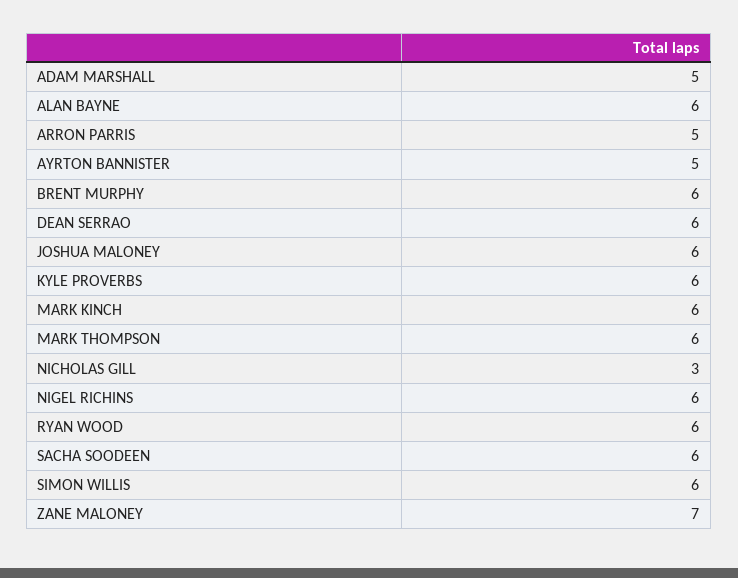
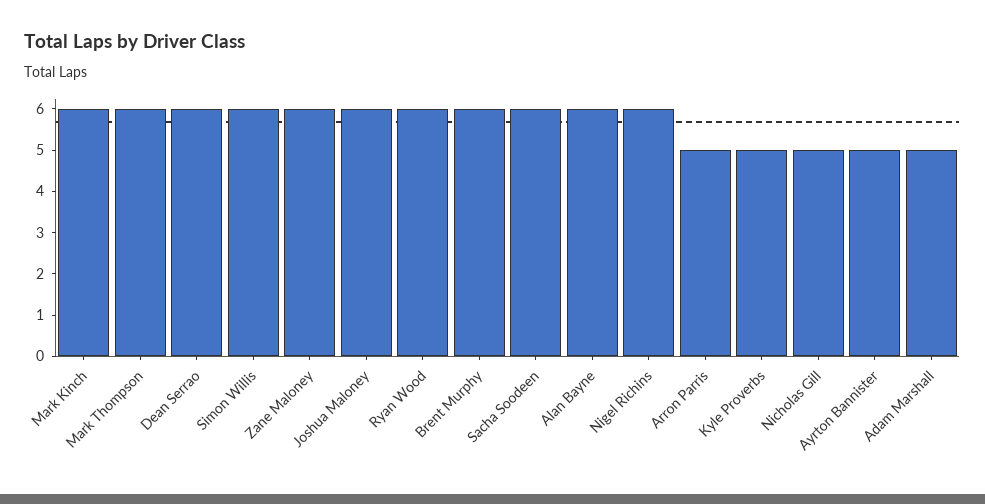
  {
    "ADAM MARSHALL": 5,
    "ALAN BAYNE": 6,
    "ARRON PARRIS": 5,
    "AYRTON BANNISTER": 5,
    "BRENT MURPHY": 6,
    "DEAN SERRAO": 6,
    "JOSHUA MALONEY": 6,
-   "KYLE PROVERBS": 6,
+   "KYLE PROVERBS": 5,
    "MARK KINCH": 6,
    "MARK THOMPSON": 6,
-   "NICHOLAS GILL": 3,
+   "NICHOLAS GILL": 5,
    "NIGEL RICHINS": 6,
    "RYAN WOOD": 6,
    "SACHA SOODEEN": 6,
    "SIMON WILLIS": 6,
-   "ZANE MALONEY": 7
+   "ZANE MALONEY": 6
  }

